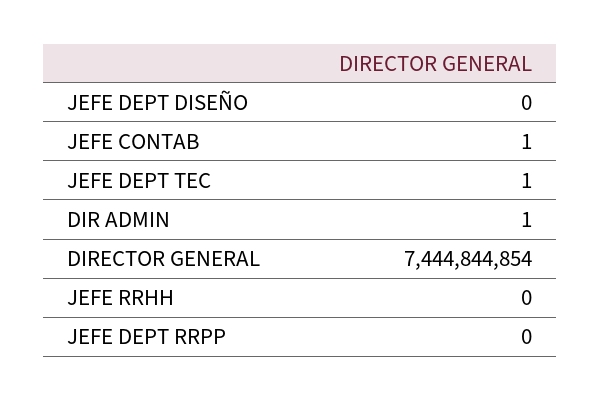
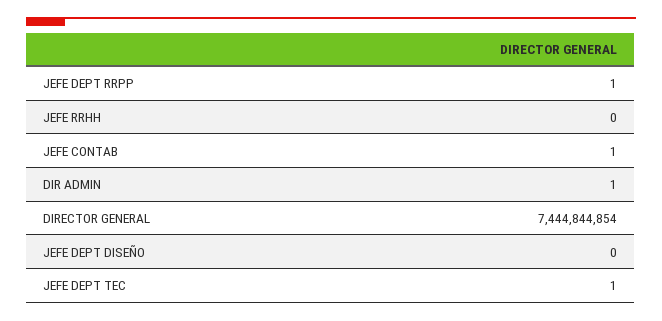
  {
    "JEFE DEPT DISEÑO": 0,
    "JEFE CONTAB": 1,
    "JEFE DEPT TEC": 1,
    "DIR ADMIN": 1,
    "DIRECTOR GENERAL": 7444844854,
    "JEFE RRHH": 0,
-   "JEFE DEPT RRPP": 0
+   "JEFE DEPT RRPP": 1
  }

